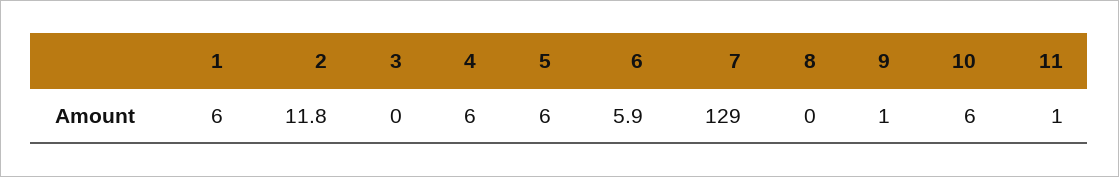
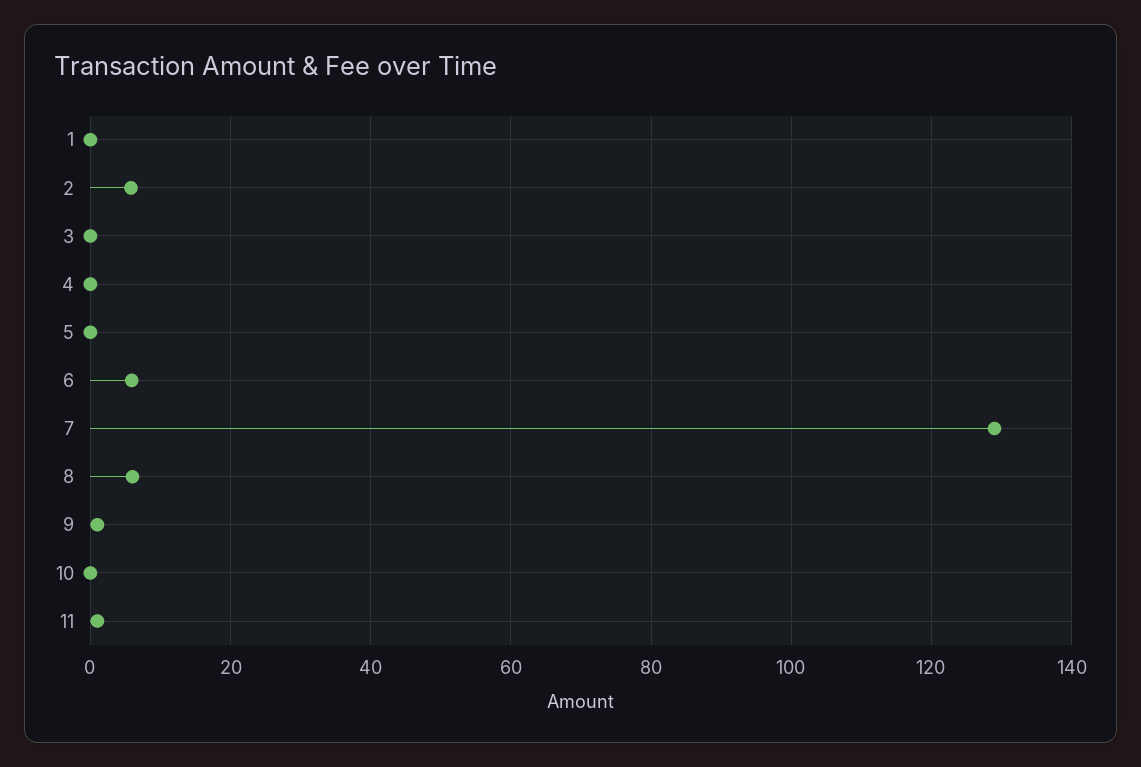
  {
-   "1": 6,
+   "1": 0,
-   "2": 11.8,
+   "2": 6,
    "3": 0,
-   "4": 6,
+   "4": 0,
-   "5": 6,
+   "5": 0,
    "6": 5.9,
    "7": 129,
-   "8": 0,
+   "8": 6,
    "9": 1,
-   "10": 6,
+   "10": 0,
    "11": 1
  }

